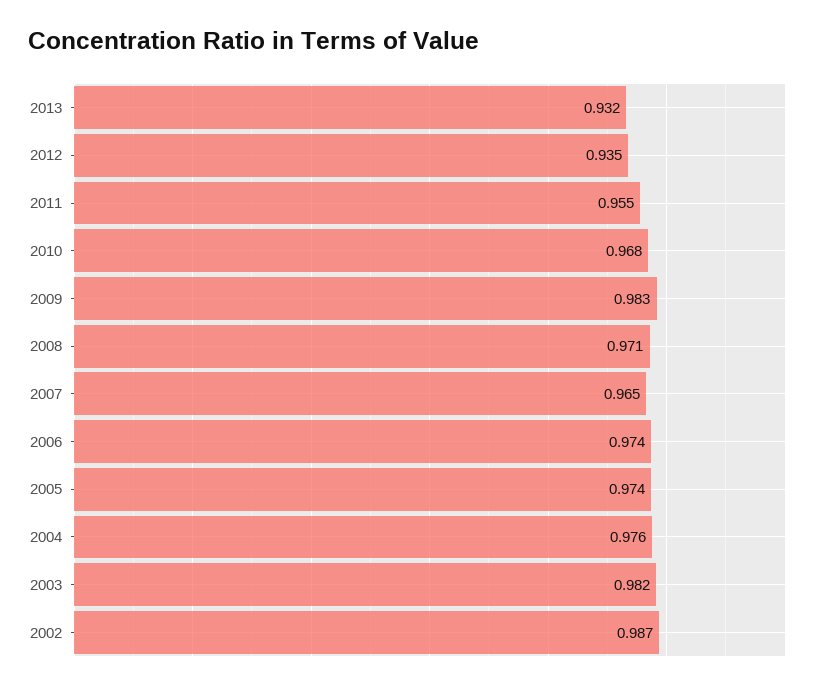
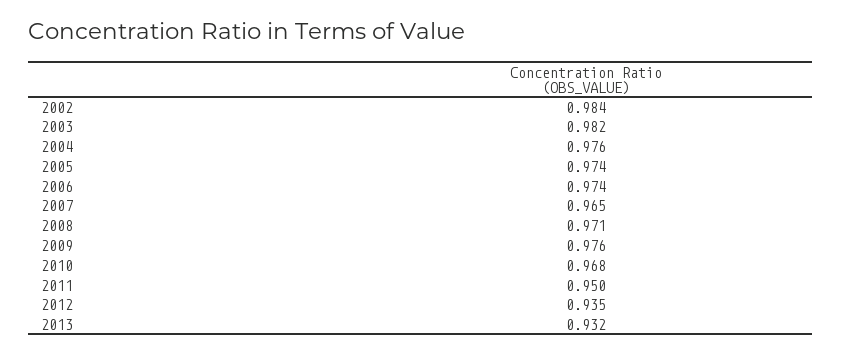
  {
    "2013": 0.932,
    "2012": 0.935,
-   "2011": 0.955,
+   "2011": 0.95,
    "2010": 0.968,
-   "2009": 0.983,
+   "2009": 0.976,
    "2008": 0.971,
    "2007": 0.965,
    "2006": 0.974,
    "2005": 0.974,
    "2004": 0.976,
    "2003": 0.982,
-   "2002": 0.987
+   "2002": 0.984
  }

